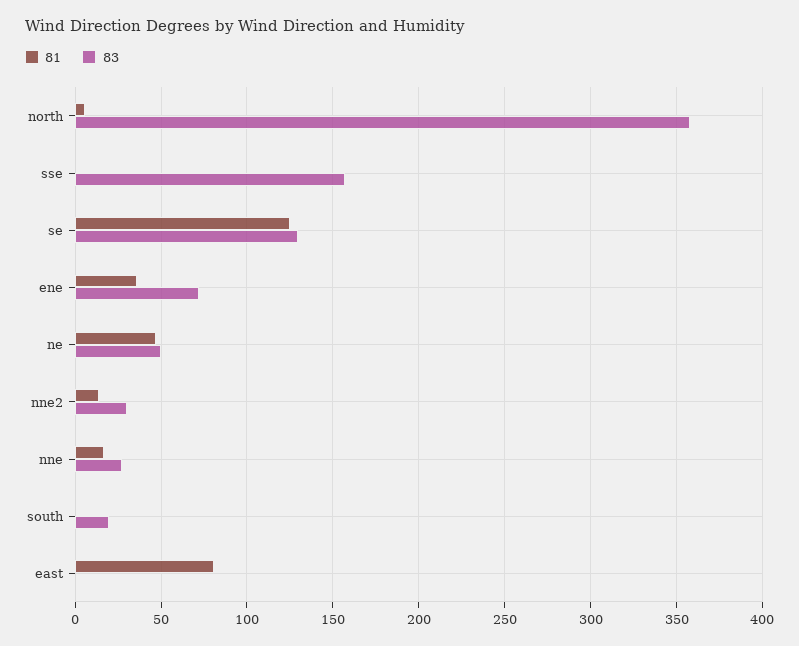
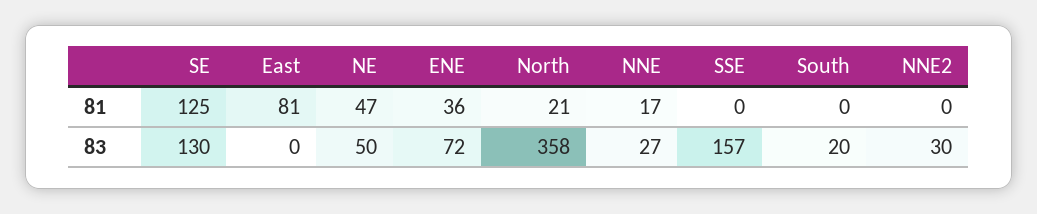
  {
    "81": {
-     "north": 5,
+     "north": 21,
      "sse": 0,
      "se": 125,
      "ene": 36,
      "ne": 47,
-     "nne2": 15,
+     "nne2": 0,
      "nne": 17,
      "south": 0,
      "east": 81
    },
    "83": {
      "north": 358,
      "sse": 157,
      "se": 130,
      "ene": 72,
      "ne": 50,
      "nne2": 30,
      "nne": 27,
      "south": 20,
      "east": 0
    }
  }

